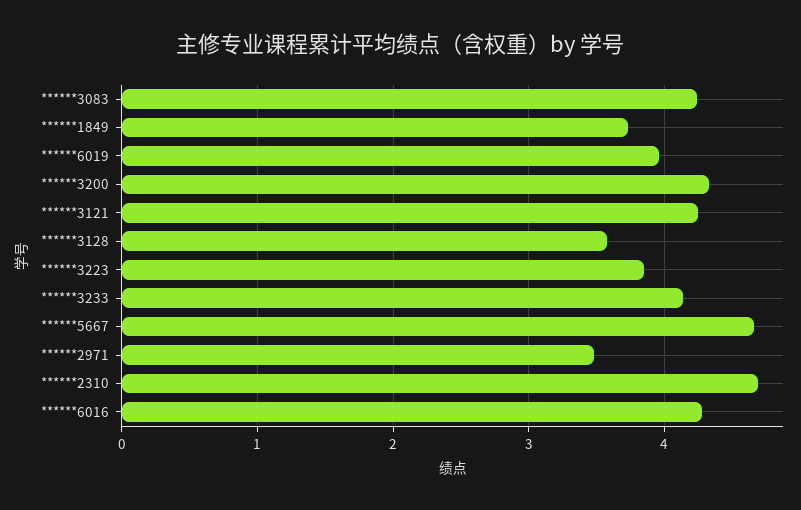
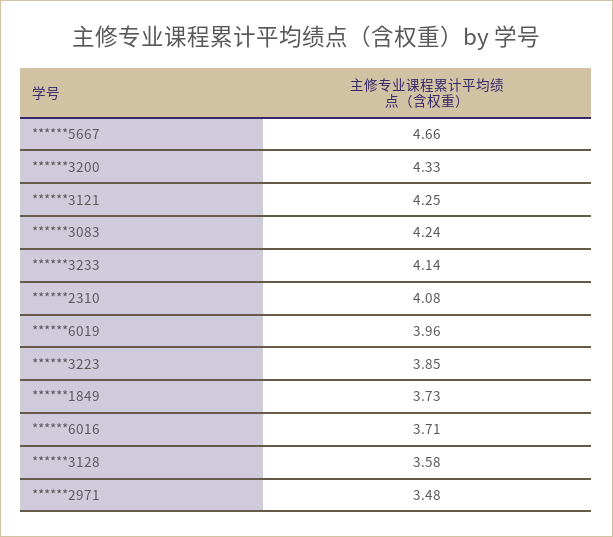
  {
    "******3083": 4.24,
    "******1849": 3.73,
    "******6019": 3.96,
    "******3200": 4.33,
    "******3121": 4.25,
    "******3128": 3.58,
    "******3223": 3.85,
    "******3233": 4.14,
    "******5667": 4.66,
    "******2971": 3.48,
-   "******2310": 4.7,
+   "******2310": 4.08,
-   "******6016": 4.3
+   "******6016": 3.71
  }

